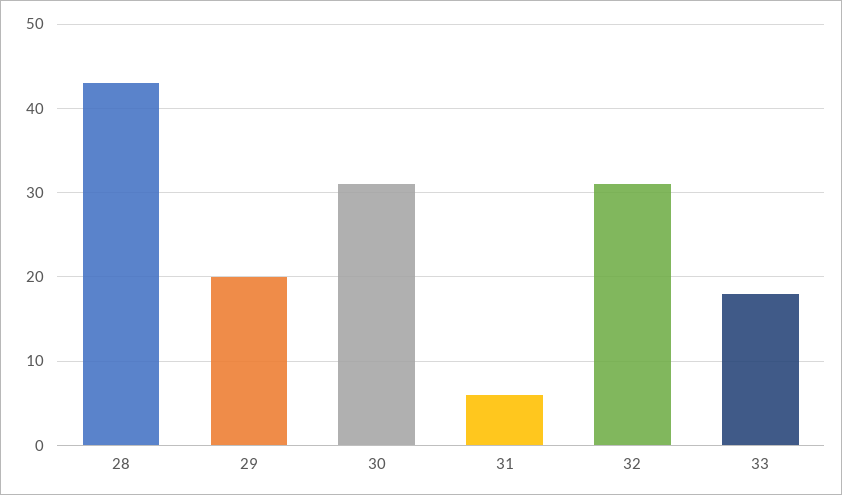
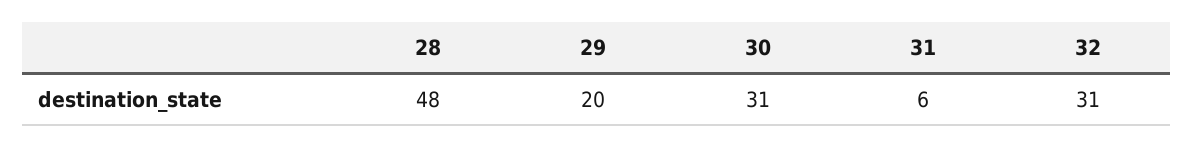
  {
-   "28": 43,
+   "28": 48,
    "29": 20,
    "30": 31,
    "31": 6,
-   "32": 31,
+   "32": 31
-   "33": 18
  }

